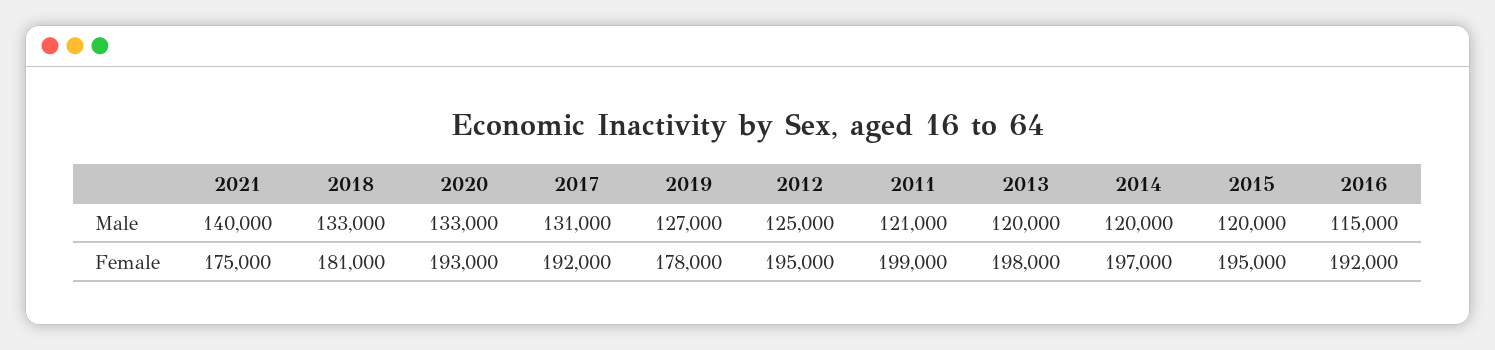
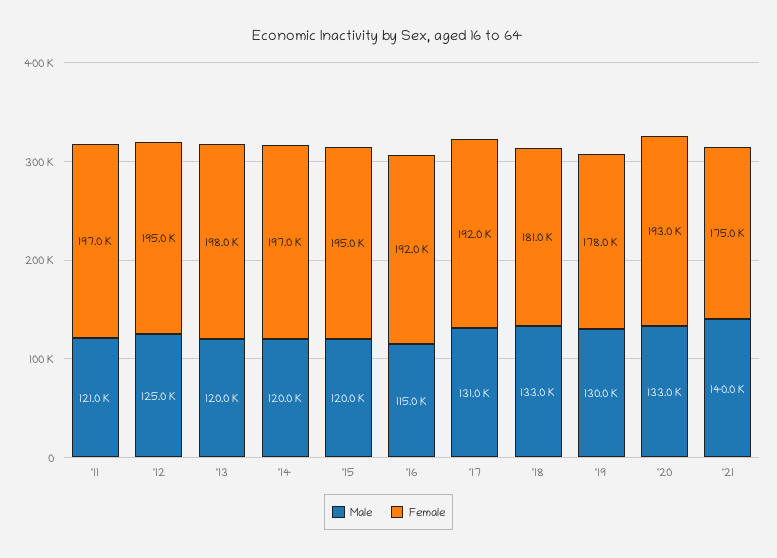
  {
    "Male": {
      "2021": 140000,
      "2018": 133000,
      "2020": 133000,
      "2017": 131000,
-     "2019": 127000,
+     "2019": 130000,
      "2012": 125000,
      "2011": 121000,
      "2013": 120000,
      "2014": 120000,
      "2015": 120000,
      "2016": 115000
    },
    "Female": {
      "2021": 175000,
      "2018": 181000,
      "2020": 193000,
      "2017": 192000,
      "2019": 178000,
      "2012": 195000,
-     "2011": 199000,
+     "2011": 197000,
      "2013": 198000,
      "2014": 197000,
      "2015": 195000,
      "2016": 192000
    }
  }

